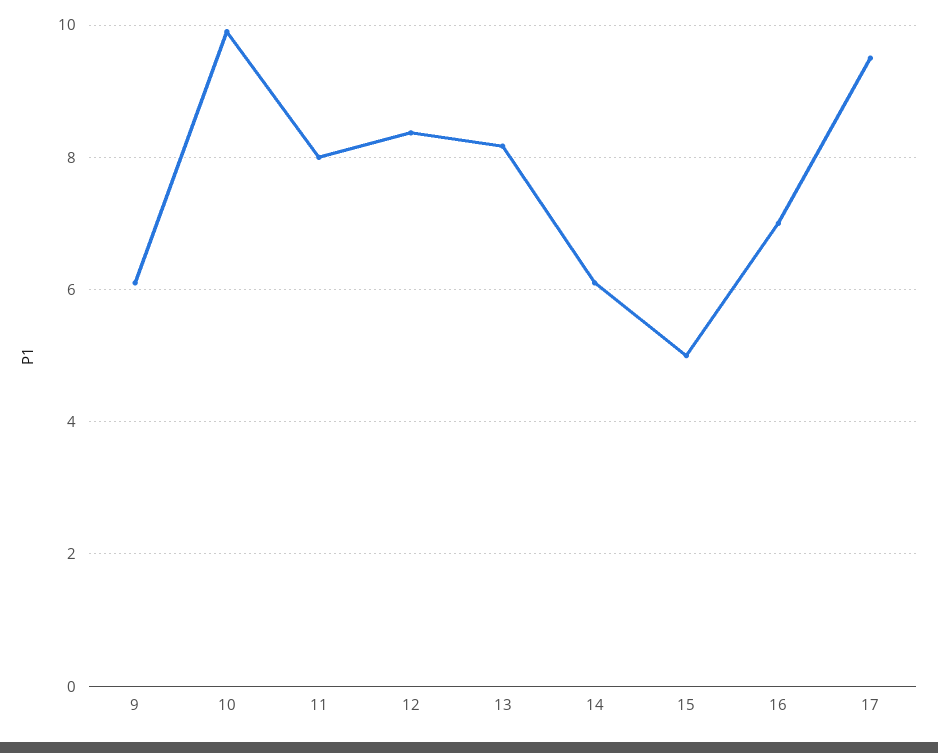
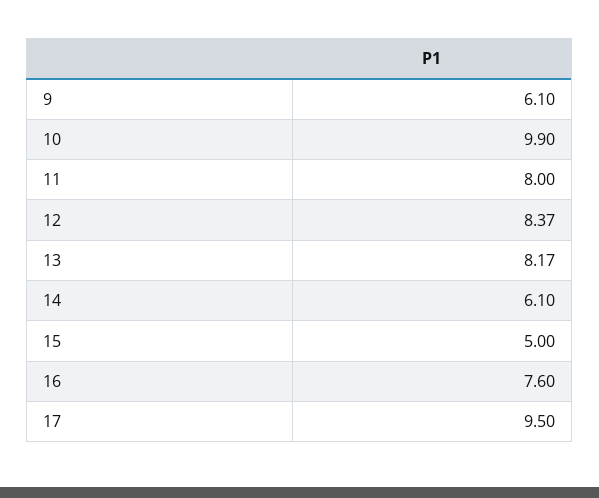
  {
    "9": 6.1,
    "10": 9.9,
    "11": 8,
    "12": 8.37,
    "13": 8.17,
    "14": 6.1,
    "15": 5,
-   "16": 7,
+   "16": 7.6,
    "17": 9.5
  }

